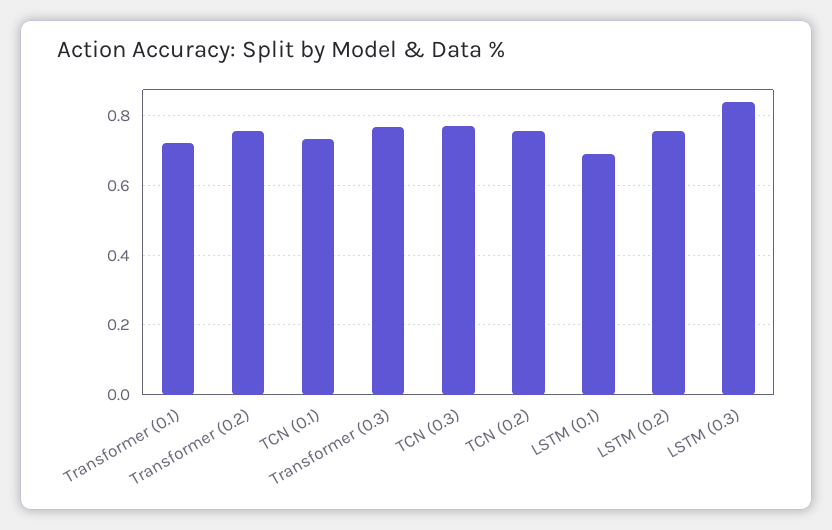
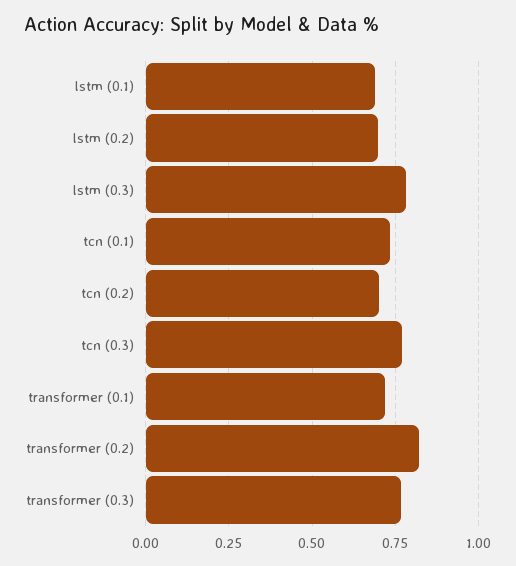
  {
    "Transformer (0.1)": 0.72,
-   "Transformer (0.2)": 0.76,
+   "Transformer (0.2)": 0.825,
    "TCN (0.1)": 0.74,
    "Transformer (0.3)": 0.76,
    "TCN (0.3)": 0.76,
-   "TCN (0.2)": 0.76,
+   "TCN (0.2)": 0.7,
    "LSTM (0.1)": 0.68,
-   "LSTM (0.2)": 0.76,
+   "LSTM (0.2)": 0.7,
-   "LSTM (0.3)": 0.84
+   "LSTM (0.3)": 0.775
  }

